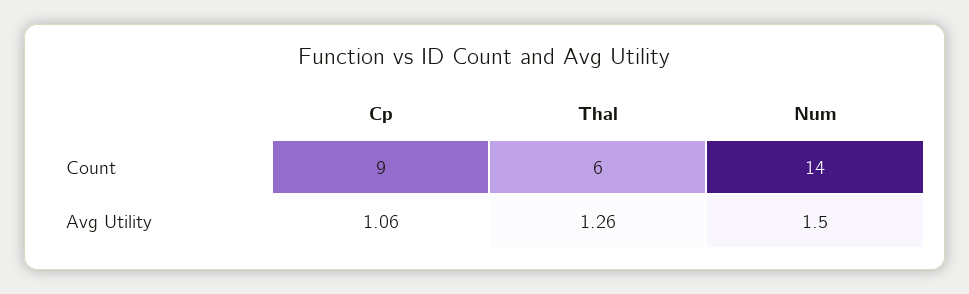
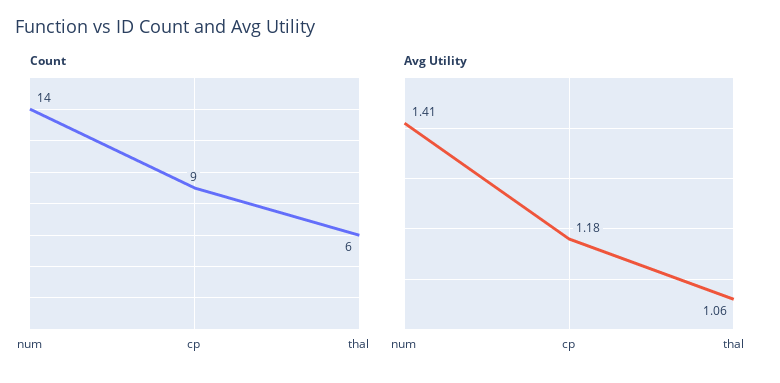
  {
    "Count": {
      "Cp": 9,
      "Thal": 6,
      "Num": 14
    },
    "Avg Utility": {
-     "Cp": 1.06,
+     "Cp": 1.18,
-     "Thal": 1.26,
+     "Thal": 1.06,
-     "Num": 1.5
+     "Num": 1.41
    }
  }

